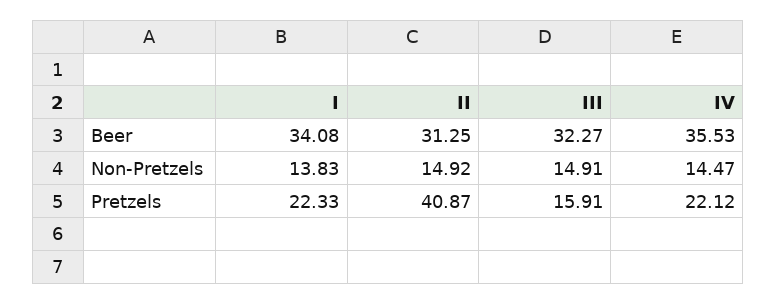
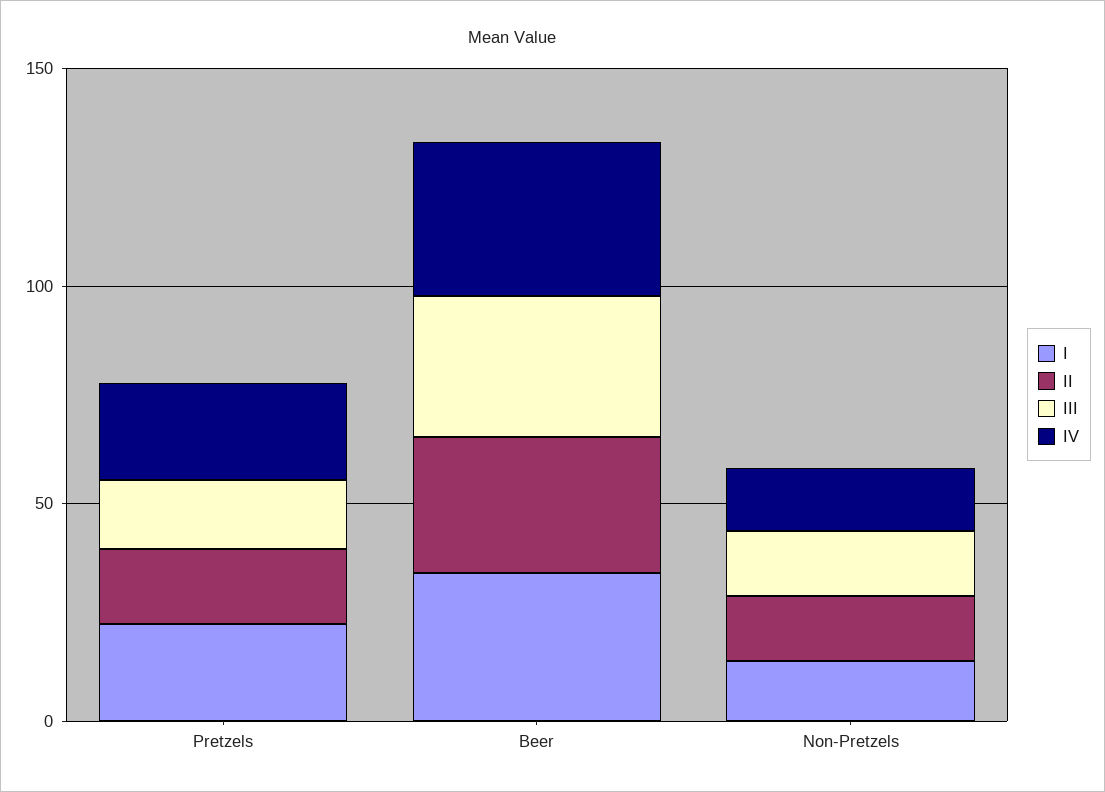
  {
    "I": {
      "Beer": 34.08,
      "Non-Pretzels": 13.83,
      "Pretzels": 22.33
    },
    "II": {
      "Beer": 31.25,
      "Non-Pretzels": 14.92,
-     "Pretzels": 40.87
+     "Pretzels": 20
    },
    "III": {
      "Beer": 32.27,
      "Non-Pretzels": 14.91,
      "Pretzels": 15.91
    },
    "IV": {
      "Beer": 35.53,
      "Non-Pretzels": 14.47,
      "Pretzels": 22.12
    }
  }

